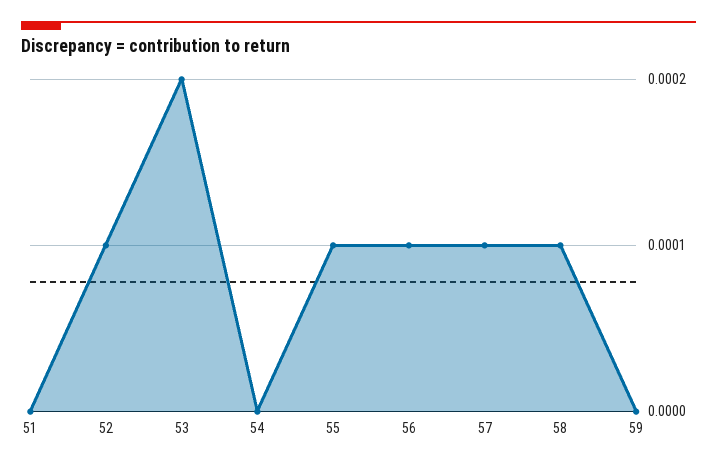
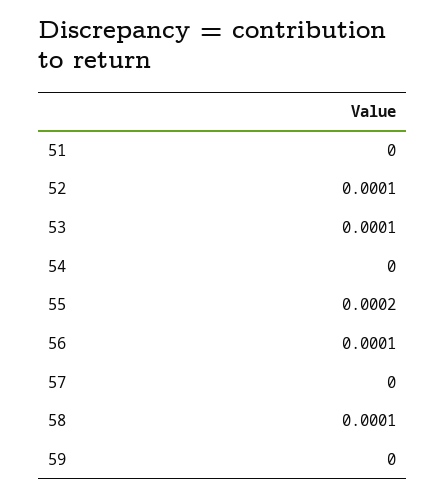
  {
    "51": 0,
    "52": 0.0001,
-   "53": 0.0002,
+   "53": 0.0001,
    "54": 0,
-   "55": 0.0001,
+   "55": 0.0002,
    "56": 0.0001,
-   "57": 0.0001,
+   "57": 0,
    "58": 0.0001,
    "59": 0
  }

